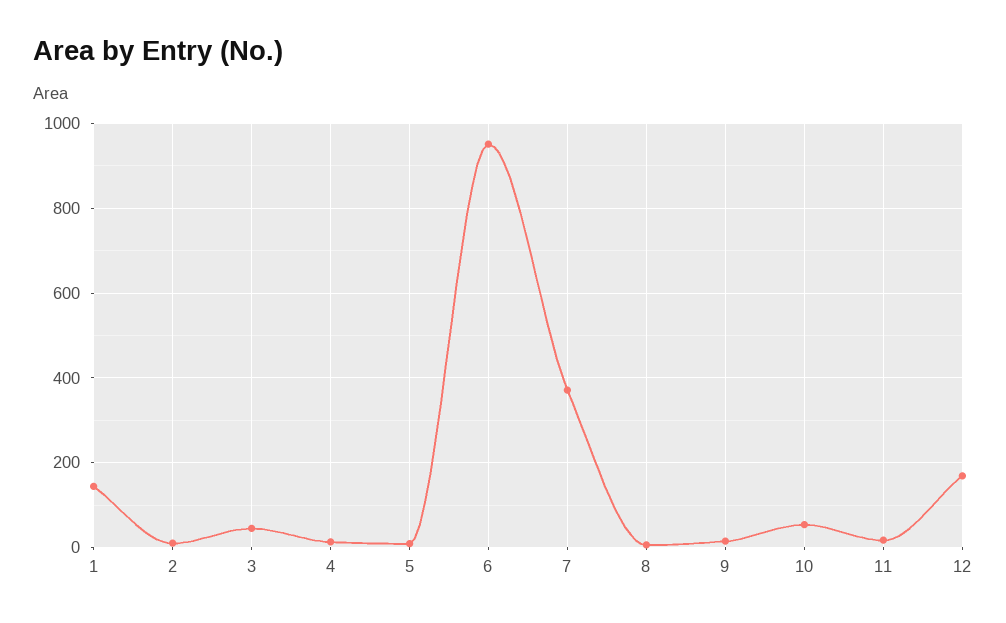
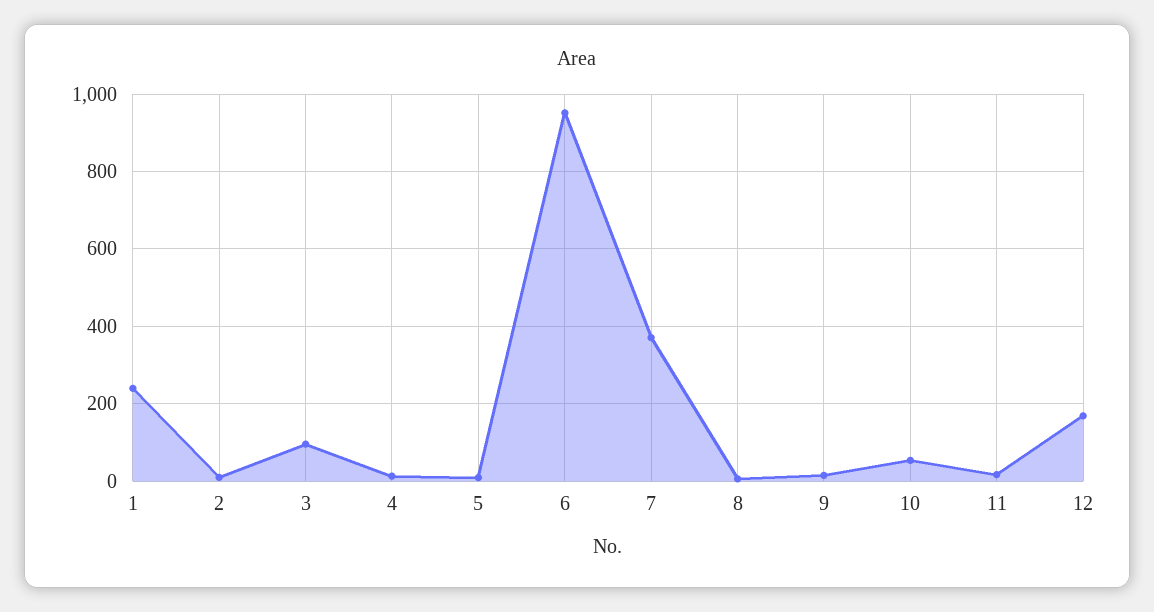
  {
-   "1": 140,
+   "1": 240,
    "2": 20,
-   "3": 40,
+   "3": 100,
    "4": 20,
    "5": 0,
    "6": 960,
    "7": 380,
    "8": 0,
    "9": 20,
    "10": 60,
    "11": 20,
    "12": 160
  }

